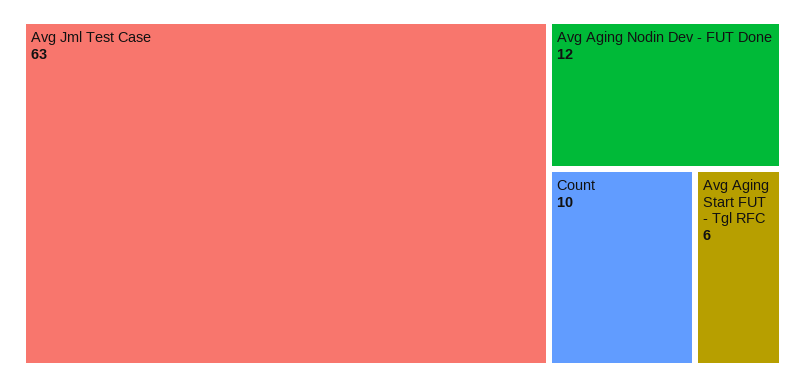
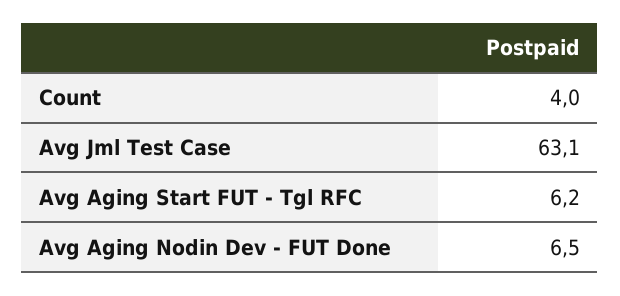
  {
    "Avg Jml Test Case": 63.1,
-   "Avg Aging Nodin Dev - FUT Done": 12,
+   "Avg Aging Nodin Dev - FUT Done": 6.5,
-   "Count": 10,
+   "Count": 4,
    "Avg Aging Start FUT - Tgl RFC": 6.2
  }

